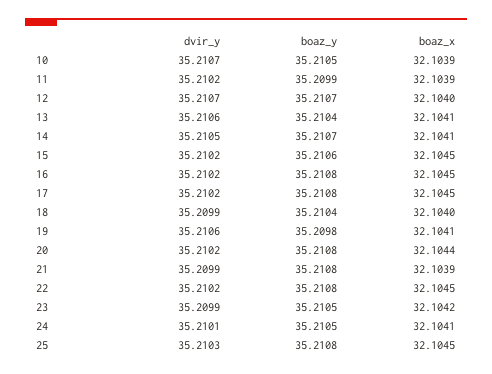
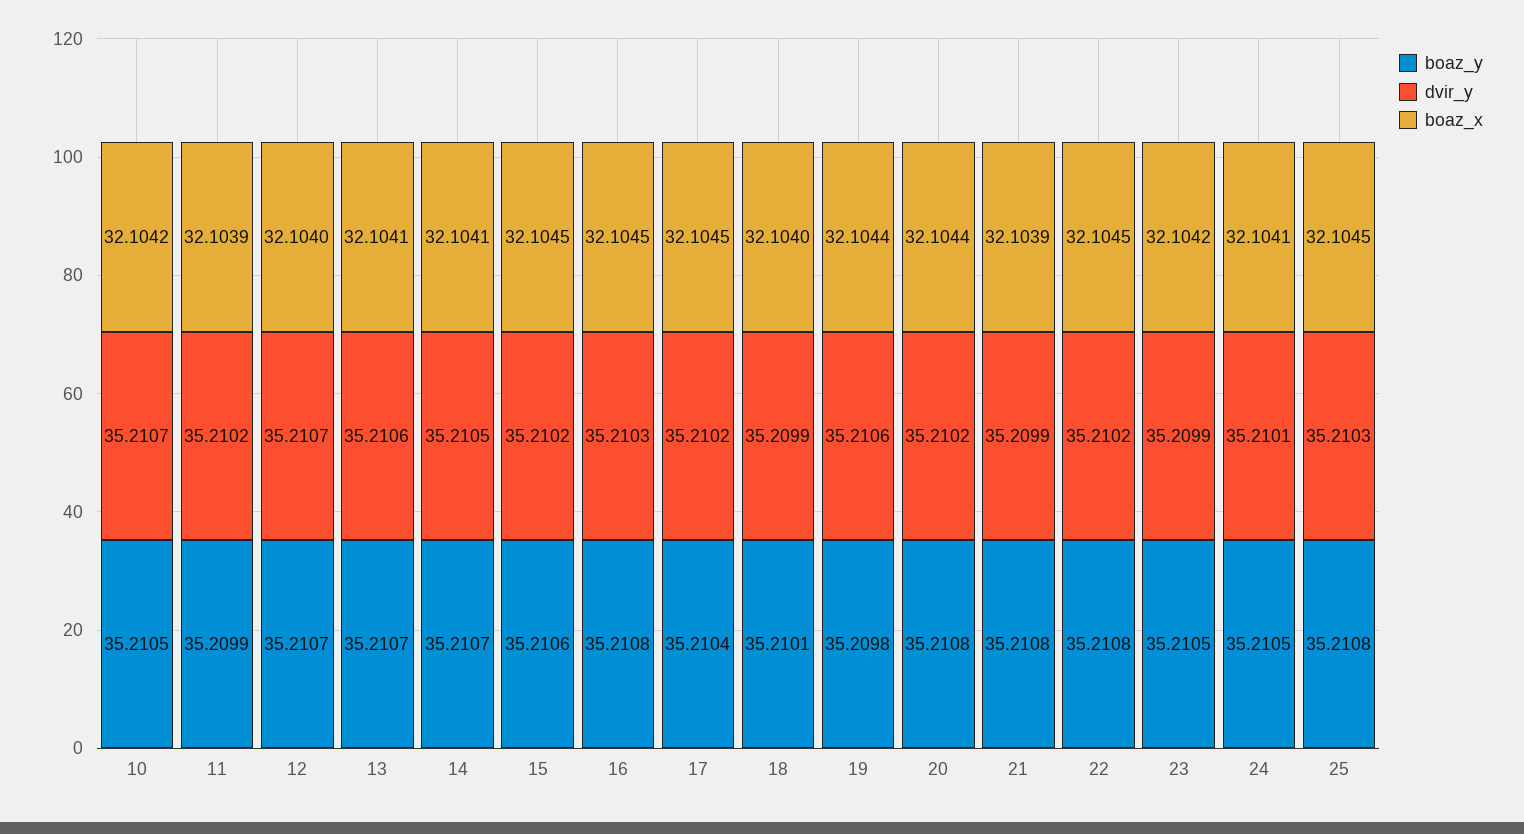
  {
    "dvir_y": {
      "10": 35.2107,
      "11": 35.2102,
      "12": 35.2107,
      "13": 35.2106,
      "14": 35.2105,
      "15": 35.2102,
-     "16": 35.2102,
+     "16": 35.2103,
      "17": 35.2102,
      "18": 35.2099,
      "19": 35.2106,
      "20": 35.2102,
      "21": 35.2099,
      "22": 35.2102,
      "23": 35.2099,
      "24": 35.2101,
      "25": 35.2103
    },
    "boaz_y": {
      "10": 35.2105,
      "11": 35.2099,
      "12": 35.2107,
-     "13": 35.2104,
+     "13": 35.2107,
      "14": 35.2107,
      "15": 35.2106,
      "16": 35.2108,
-     "17": 35.2108,
+     "17": 35.2104,
-     "18": 35.2104,
+     "18": 35.2101,
      "19": 35.2098,
      "20": 35.2108,
      "21": 35.2108,
      "22": 35.2108,
      "23": 35.2105,
      "24": 35.2105,
      "25": 35.2108
    },
    "boaz_x": {
-     "10": 32.1039,
+     "10": 32.1042,
      "11": 32.1039,
      "12": 32.104,
      "13": 32.1041,
      "14": 32.1041,
      "15": 32.1045,
      "16": 32.1045,
      "17": 32.1045,
      "18": 32.104,
-     "19": 32.1041,
+     "19": 32.1044,
      "20": 32.1044,
      "21": 32.1039,
      "22": 32.1045,
      "23": 32.1042,
      "24": 32.1041,
      "25": 32.1045
    }
  }

